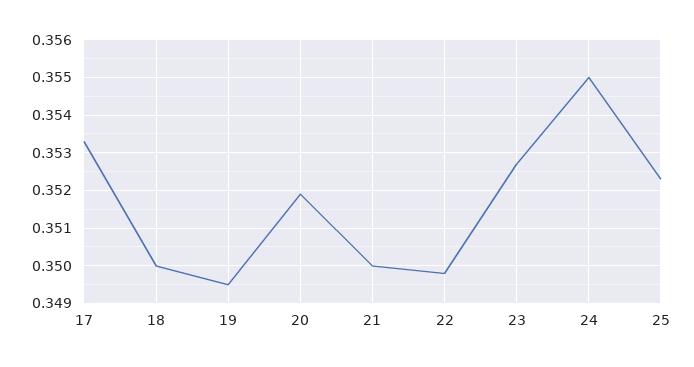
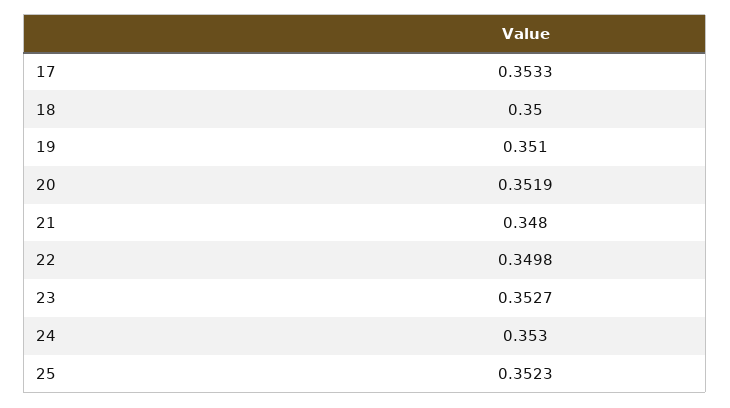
  {
    "17": 0.3533,
    "18": 0.35,
-   "19": 0.3495,
+   "19": 0.351,
    "20": 0.3519,
-   "21": 0.35,
+   "21": 0.348,
    "22": 0.3498,
    "23": 0.3527,
-   "24": 0.355,
+   "24": 0.353,
    "25": 0.3523
  }

